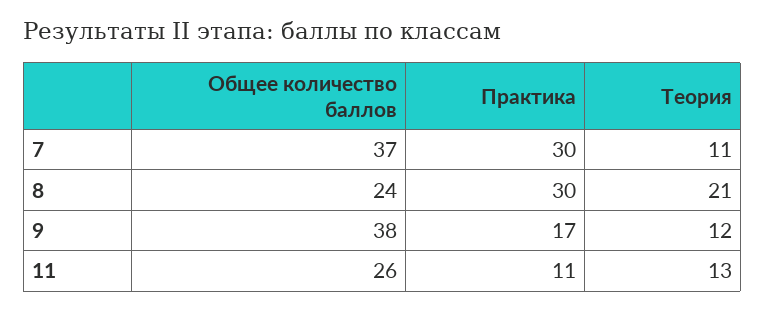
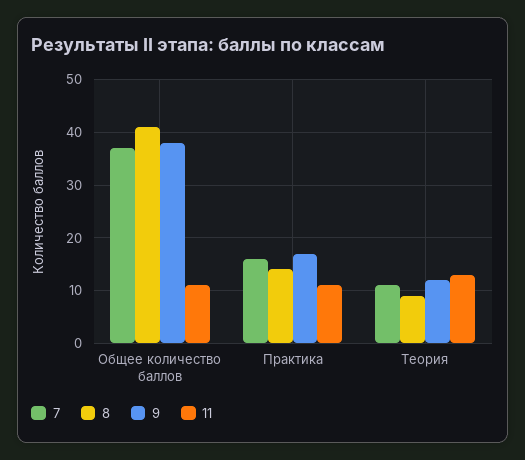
  {
    "7": {
      "Общее количество баллов": 37,
-     "Практика": 30,
+     "Практика": 15,
      "Теория": 11
    },
    "8": {
-     "Общее количество баллов": 24,
+     "Общее количество баллов": 40,
-     "Практика": 30,
+     "Практика": 15,
-     "Теория": 21
+     "Теория": 10
    },
    "9": {
      "Общее количество баллов": 38,
      "Практика": 17,
      "Теория": 12
    },
    "11": {
-     "Общее количество баллов": 26,
+     "Общее количество баллов": 10,
      "Практика": 11,
      "Теория": 13
    }
  }

